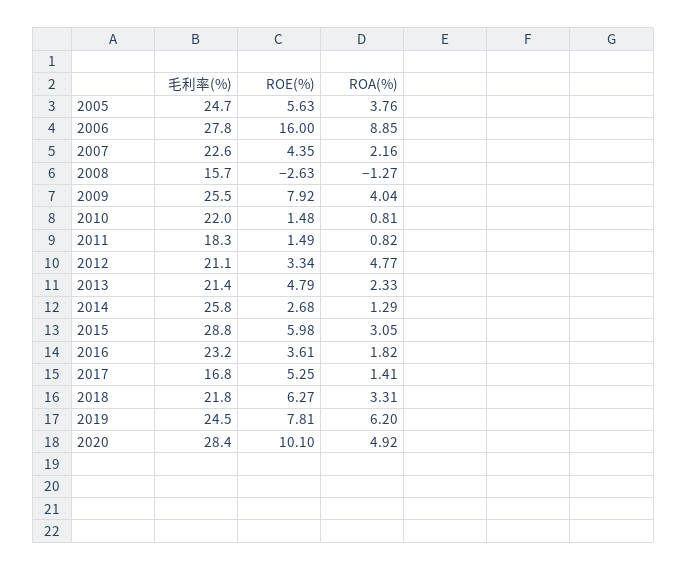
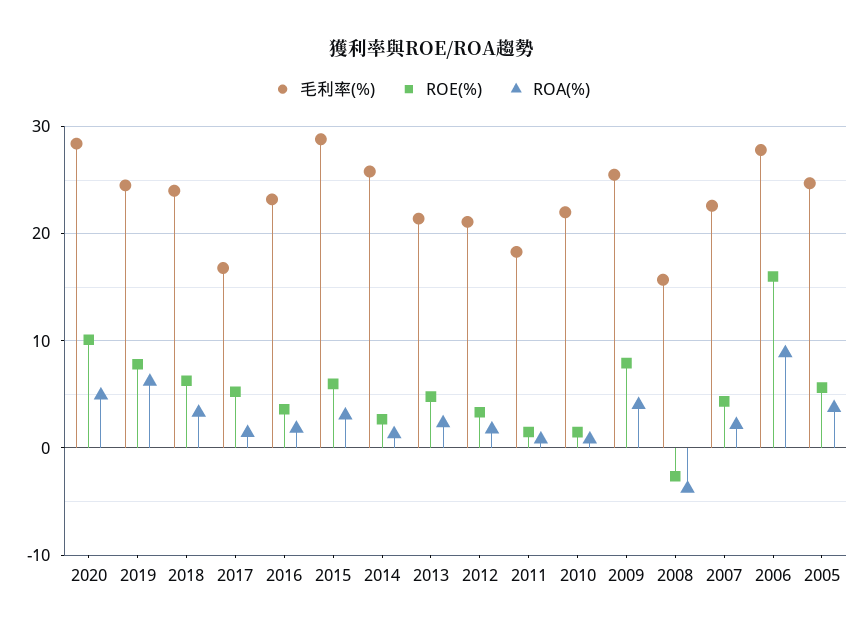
  {
    "毛利率(%)": {
      "2005": 24.7,
      "2006": 27.8,
      "2007": 22.6,
      "2008": 15.7,
      "2009": 25.5,
      "2010": 22,
      "2011": 18.3,
      "2012": 21.1,
      "2013": 21.4,
      "2014": 25.8,
      "2015": 28.8,
      "2016": 23.2,
      "2017": 16.8,
-     "2018": 21.8,
+     "2018": 24,
      "2019": 24.5,
      "2020": 28.4
    },
    "ROE(%)": {
      "2005": 5.63,
      "2006": 16,
      "2007": 4.35,
      "2008": -2.63,
      "2009": 7.92,
      "2010": 1.48,
      "2011": 1.49,
      "2012": 3.34,
      "2013": 4.79,
      "2014": 2.68,
      "2015": 5.98,
      "2016": 3.61,
      "2017": 5.25,
      "2018": 6.27,
      "2019": 7.81,
      "2020": 10.1
    },
    "ROA(%)": {
      "2005": 3.76,
      "2006": 8.85,
      "2007": 2.16,
-     "2008": -1.27,
+     "2008": -4,
      "2009": 4.04,
      "2010": 0.81,
      "2011": 0.82,
-     "2012": 4.77,
+     "2012": 2,
      "2013": 2.33,
      "2014": 1.29,
      "2015": 3.05,
      "2016": 1.82,
      "2017": 1.41,
      "2018": 3.31,
      "2019": 6.2,
      "2020": 4.92
    }
  }

